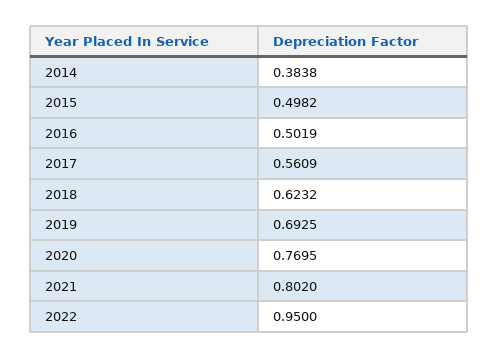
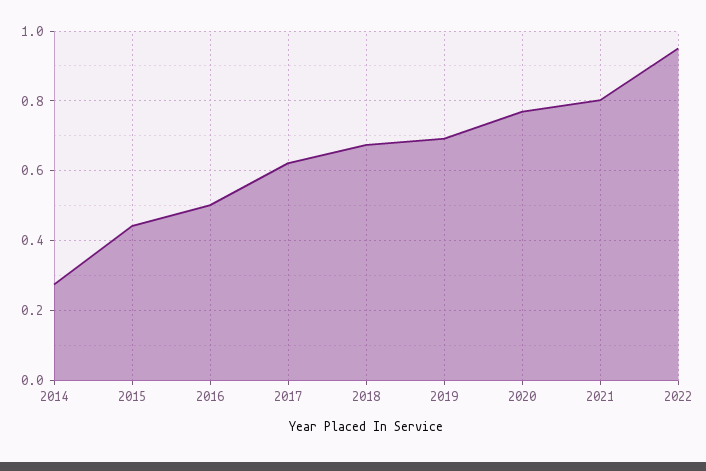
  {
-   "2014": 0.3838,
+   "2014": 0.28,
-   "2015": 0.4982,
+   "2015": 0.44,
    "2016": 0.5019,
-   "2017": 0.5609,
+   "2017": 0.62,
-   "2018": 0.6232,
+   "2018": 0.68,
    "2019": 0.6925,
    "2020": 0.7695,
    "2021": 0.802,
    "2022": 0.95
  }

